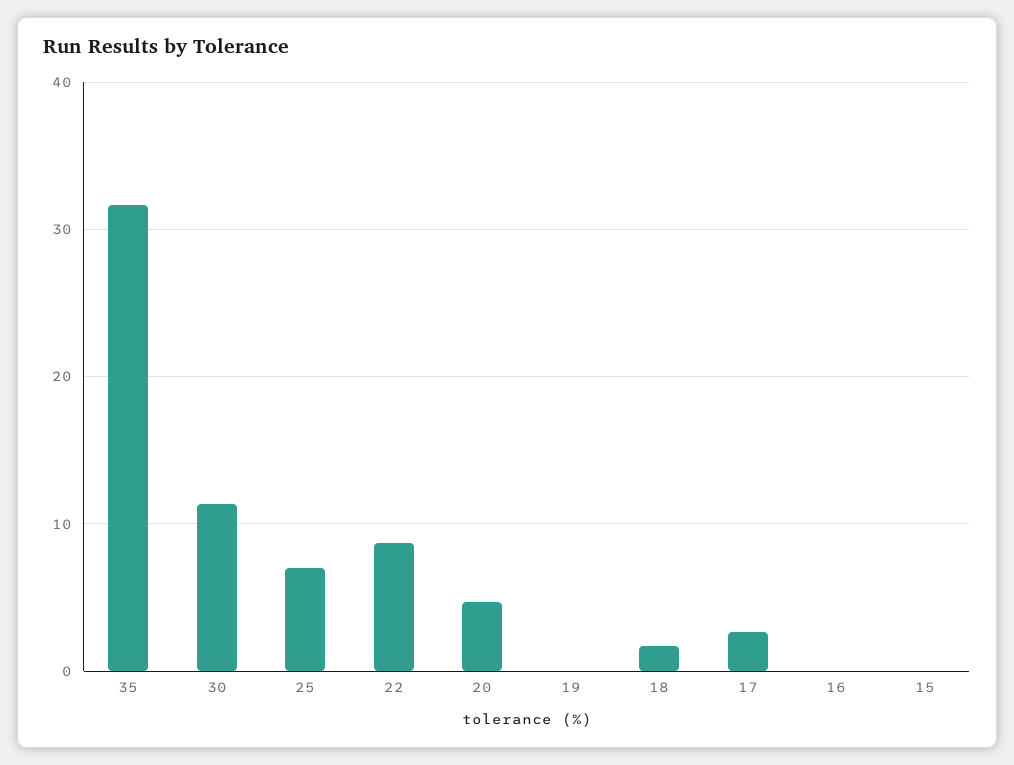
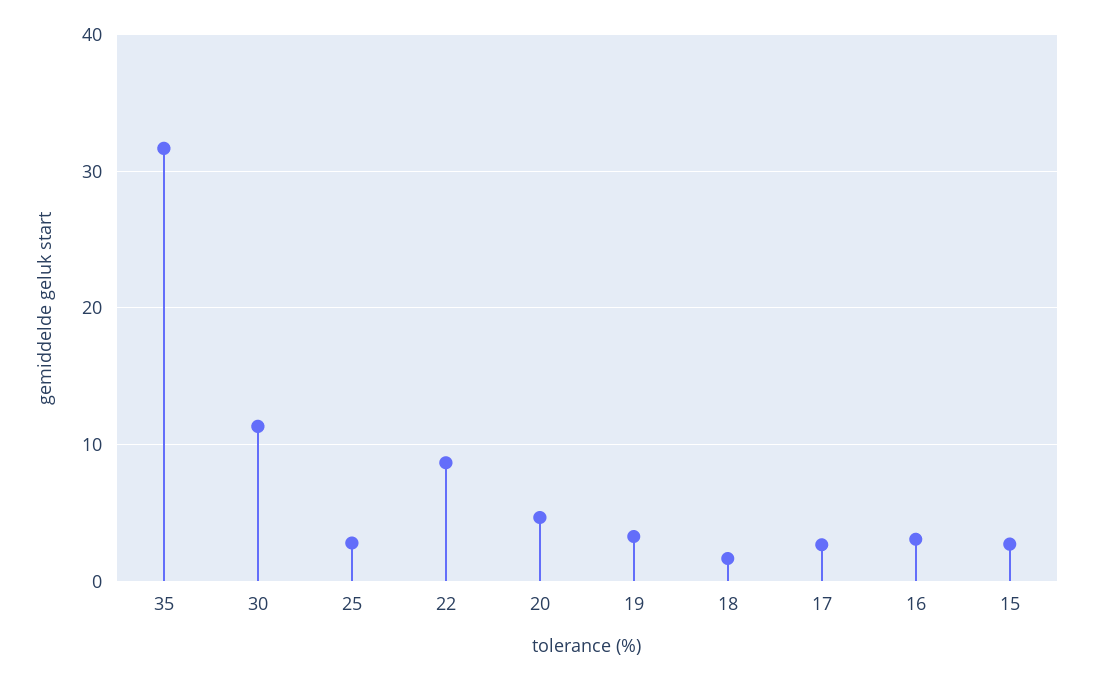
  {
    "35": 32,
    "30": 11,
-   "25": 7,
+   "25": 3,
    "22": 9,
    "20": 5,
-   "19": 0,
+   "19": 3,
    "18": 2,
    "17": 3,
-   "16": 0,
+   "16": 3,
-   "15": 0
+   "15": 3
  }

